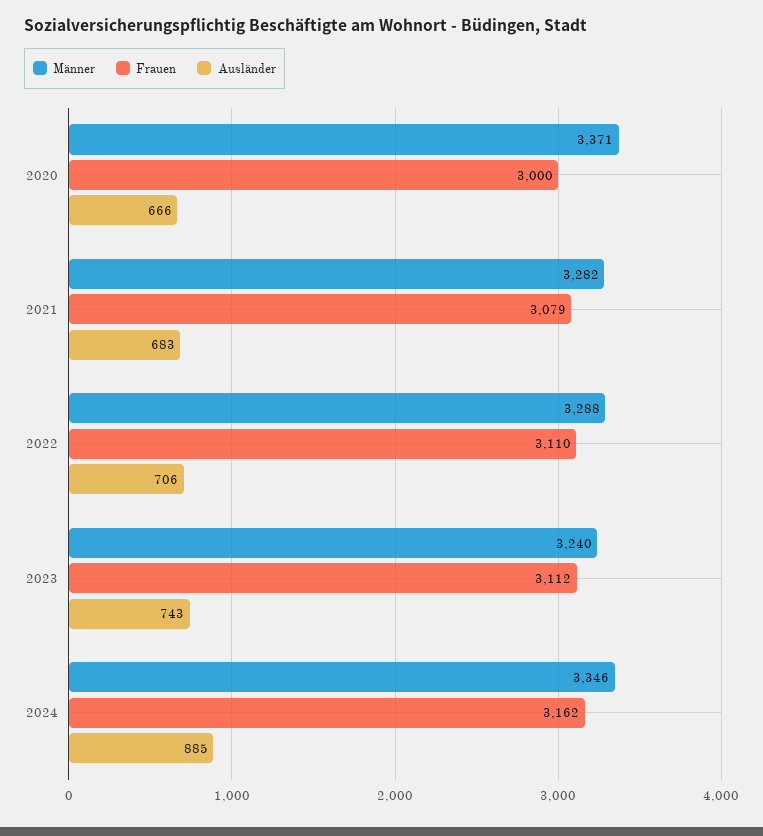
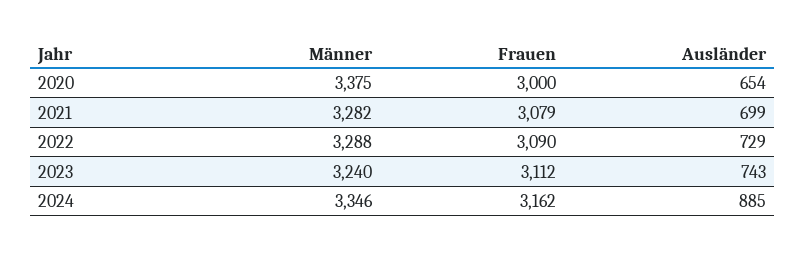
  {
    "Männer": {
-     "2020": 3371,
+     "2020": 3375,
      "2021": 3282,
      "2022": 3288,
      "2023": 3240,
      "2024": 3346
    },
    "Frauen": {
      "2020": 3000,
      "2021": 3079,
-     "2022": 3110,
+     "2022": 3090,
      "2023": 3112,
      "2024": 3162
    },
    "Ausländer": {
-     "2020": 666,
+     "2020": 654,
-     "2021": 683,
+     "2021": 699,
-     "2022": 706,
+     "2022": 729,
      "2023": 743,
      "2024": 885
    }
  }

